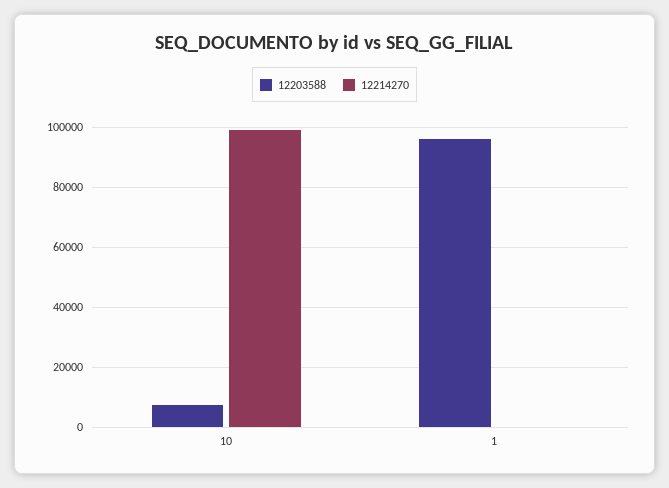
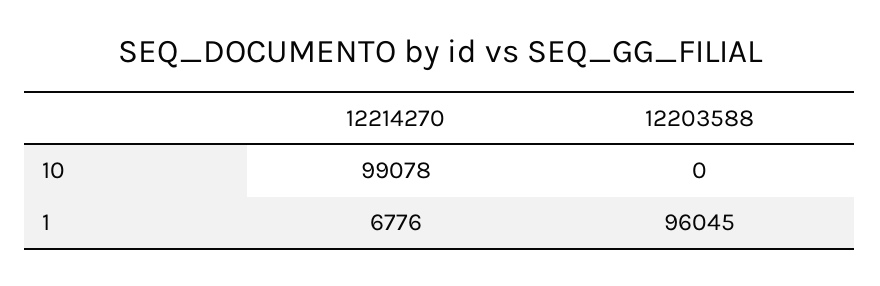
  {
    "12203588": {
-     "10": 7500,
+     "10": 0,
      "1": 96045
    },
    "12214270": {
      "10": 99078,
-     "1": 0
+     "1": 6776
    }
  }

